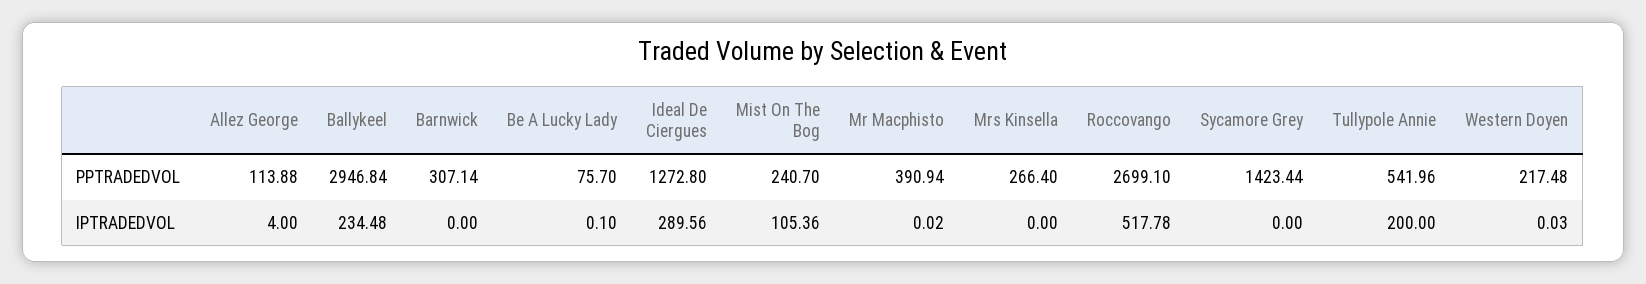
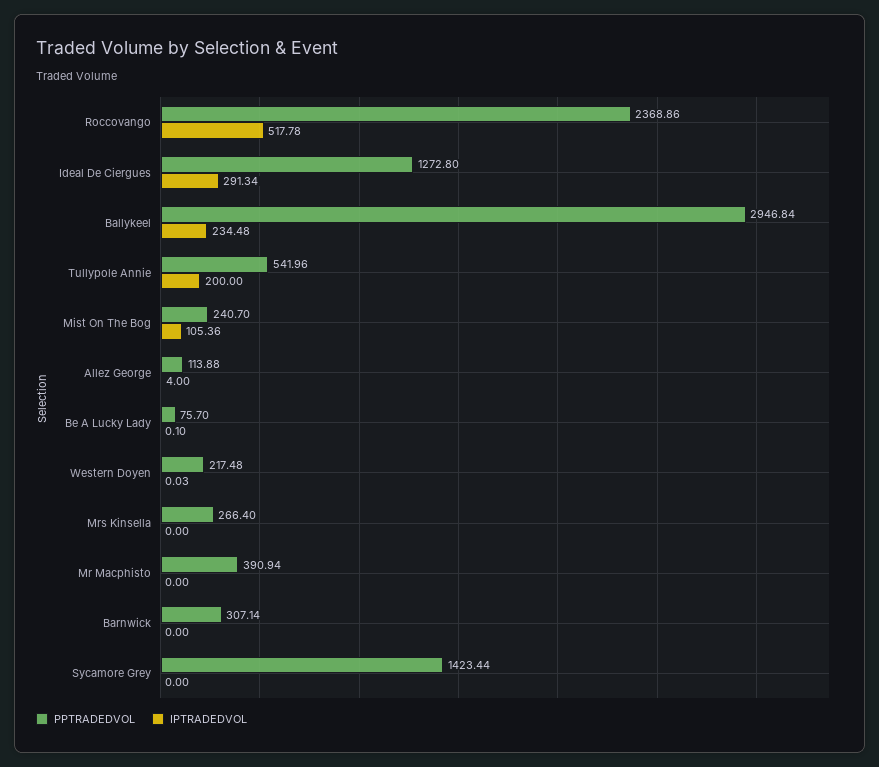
  {
    "PPTRADEDVOL": {
      "Allez George": 113.88,
      "Ballykeel": 2946.84,
      "Barnwick": 307.14,
      "Be A Lucky Lady": 75.7,
      "Ideal De Ciergues": 1272.8,
      "Mist On The Bog": 240.7,
      "Mr Macphisto": 390.94,
      "Mrs Kinsella": 266.4,
-     "Roccovango": 2699.1,
+     "Roccovango": 2368.86,
      "Sycamore Grey": 1423.44,
      "Tullypole Annie": 541.96,
      "Western Doyen": 217.48
    },
    "IPTRADEDVOL": {
      "Allez George": 4,
      "Ballykeel": 234.48,
      "Barnwick": 0,
      "Be A Lucky Lady": 0.1,
-     "Ideal De Ciergues": 289.56,
+     "Ideal De Ciergues": 291.34,
      "Mist On The Bog": 105.36,
-     "Mr Macphisto": 0.02,
+     "Mr Macphisto": 0,
      "Mrs Kinsella": 0,
      "Roccovango": 517.78,
      "Sycamore Grey": 0,
      "Tullypole Annie": 200,
      "Western Doyen": 0.03
    }
  }

